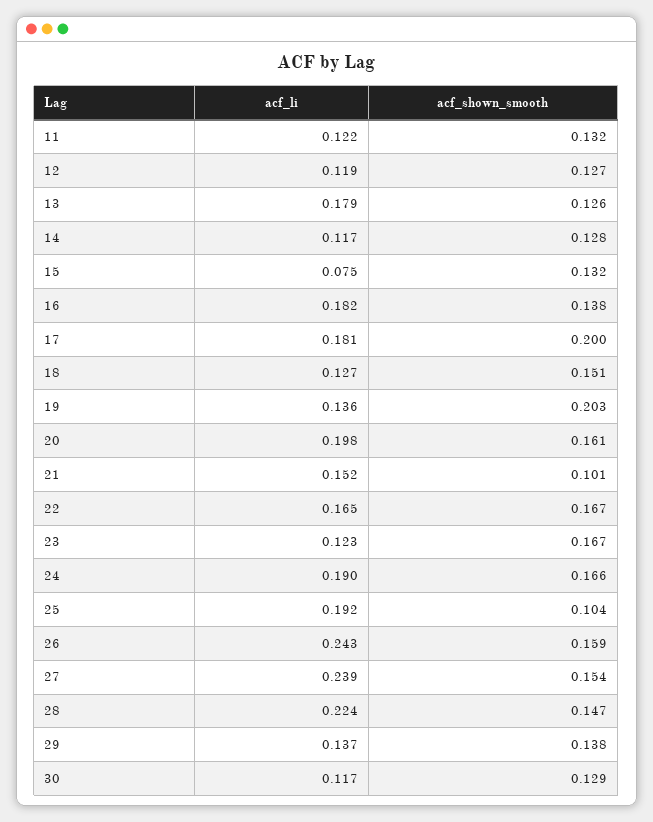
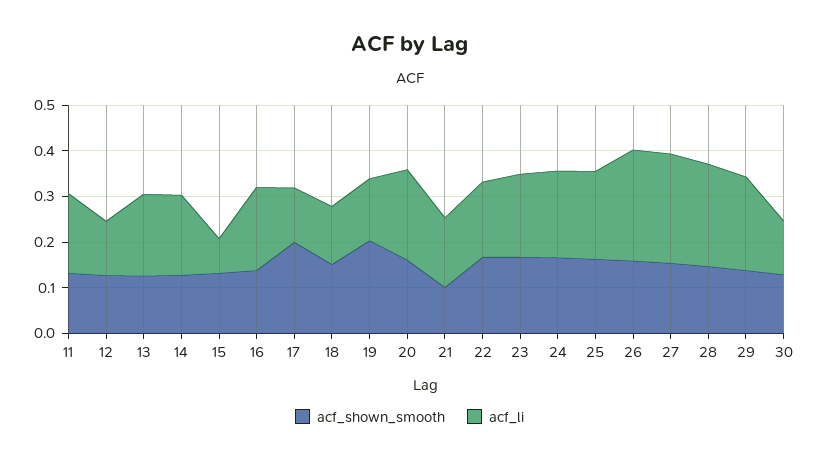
  {
    "acf_li": {
-     "11": 0.122,
+     "11": 0.18,
      "12": 0.119,
      "13": 0.179,
-     "14": 0.117,
+     "14": 0.18,
      "15": 0.075,
      "16": 0.182,
-     "17": 0.181,
+     "17": 0.12,
      "18": 0.127,
      "19": 0.136,
      "20": 0.198,
      "21": 0.152,
      "22": 0.165,
-     "23": 0.123,
+     "23": 0.18,
      "24": 0.19,
      "25": 0.192,
      "26": 0.243,
      "27": 0.239,
      "28": 0.224,
-     "29": 0.137,
+     "29": 0.2,
      "30": 0.117
    },
    "acf_shown_smooth": {
      "11": 0.132,
      "12": 0.127,
      "13": 0.126,
      "14": 0.128,
      "15": 0.132,
      "16": 0.138,
      "17": 0.2,
      "18": 0.151,
      "19": 0.203,
      "20": 0.161,
      "21": 0.101,
      "22": 0.167,
      "23": 0.167,
      "24": 0.166,
-     "25": 0.104,
+     "25": 0.16,
      "26": 0.159,
      "27": 0.154,
      "28": 0.147,
      "29": 0.138,
      "30": 0.129
    }
  }

